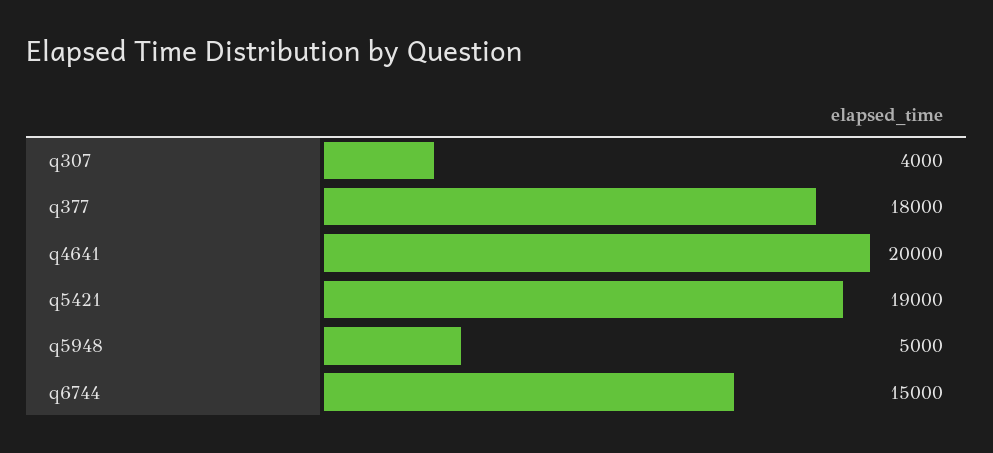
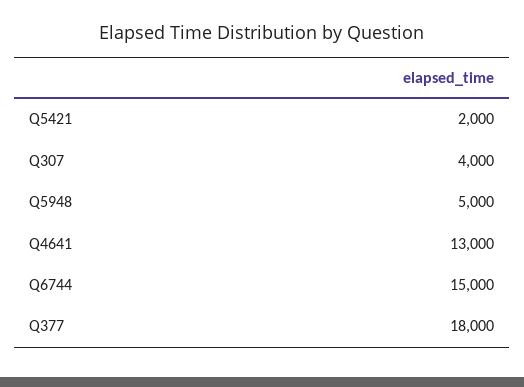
  {
    "q307": 4000,
    "q377": 18000,
-   "q4641": 20000,
+   "q4641": 13000,
-   "q5421": 19000,
+   "q5421": 2000,
    "q5948": 5000,
    "q6744": 15000
  }

